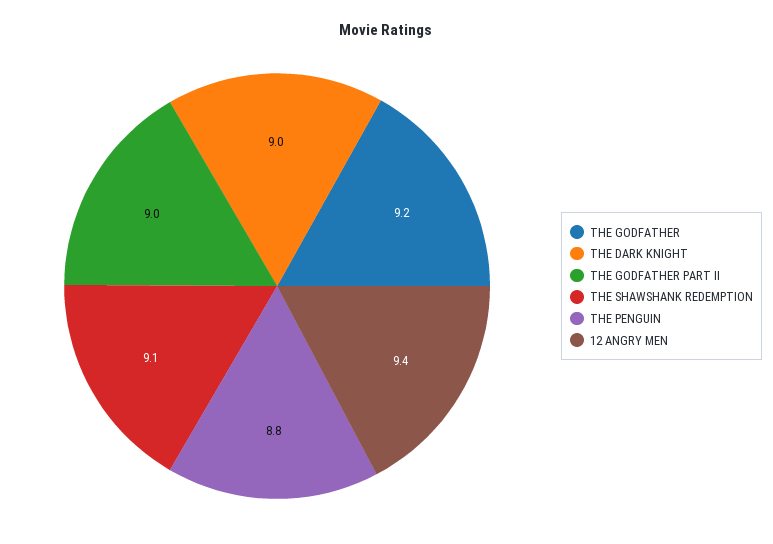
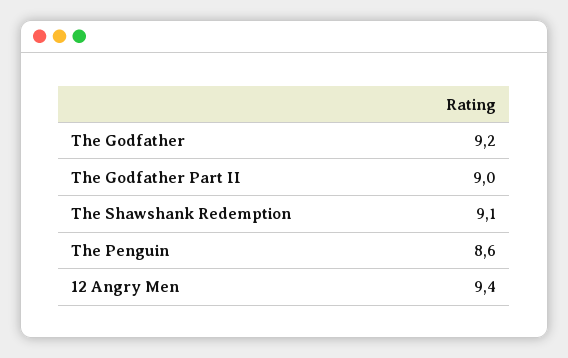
  {
    "THE GODFATHER": 9.2,
-   "THE DARK KNIGHT": 9,
    "THE GODFATHER PART II": 9,
    "THE SHAWSHANK REDEMPTION": 9.1,
-   "THE PENGUIN": 8.8,
+   "THE PENGUIN": 8.6,
    "12 ANGRY MEN": 9.4
  }

